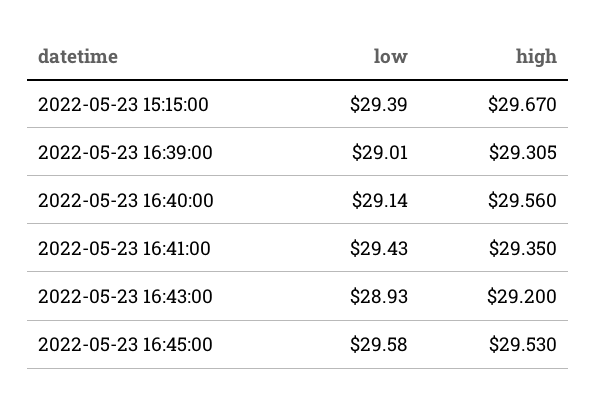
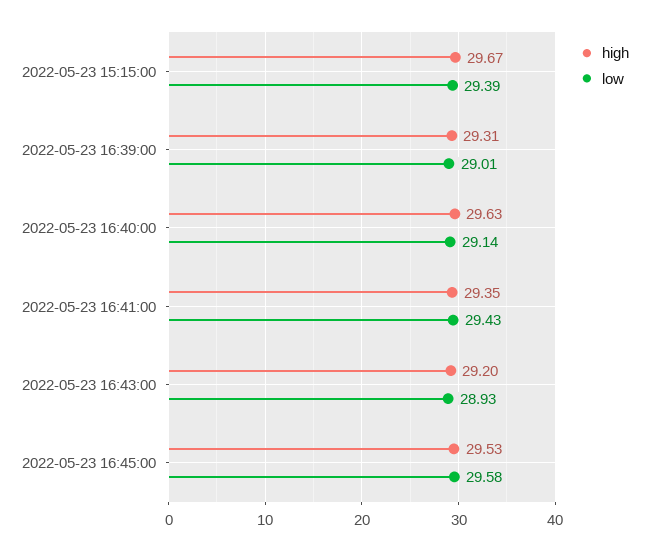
  {
    "low": {
      "2022-05-23 15:15:00": 29.39,
      "2022-05-23 16:39:00": 29.01,
      "2022-05-23 16:40:00": 29.14,
      "2022-05-23 16:41:00": 29.43,
      "2022-05-23 16:43:00": 28.93,
      "2022-05-23 16:45:00": 29.58
    },
    "high": {
      "2022-05-23 15:15:00": 29.67,
      "2022-05-23 16:39:00": 29.305,
-     "2022-05-23 16:40:00": 29.56,
+     "2022-05-23 16:40:00": 29.63,
      "2022-05-23 16:41:00": 29.35,
      "2022-05-23 16:43:00": 29.2,
      "2022-05-23 16:45:00": 29.53
    }
  }

